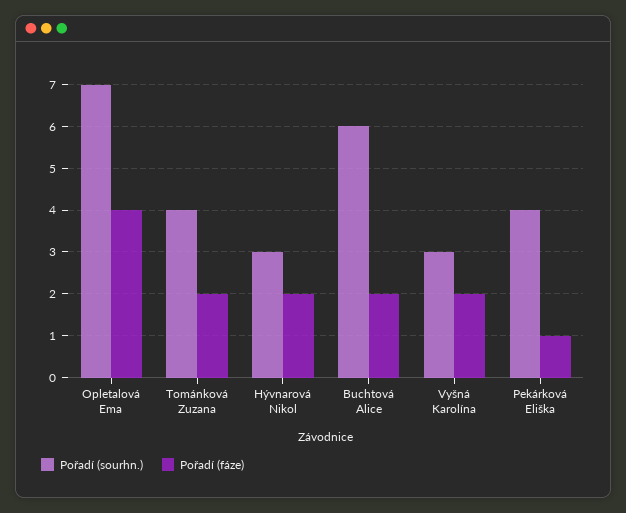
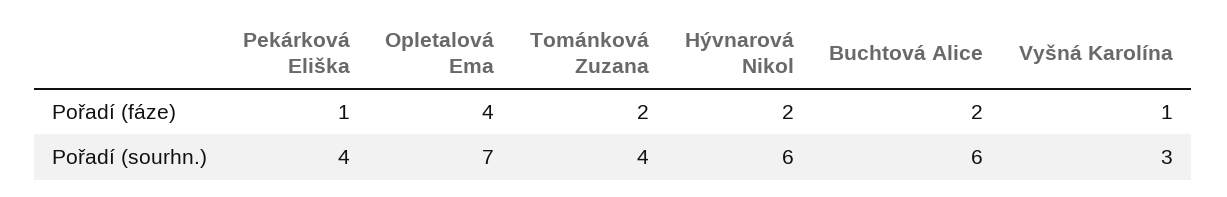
  {
    "Pořadí (sourhn.)": {
      "Opletalová Ema": 7,
      "Tománková Zuzana": 4,
-     "Hývnarová Nikol": 3,
+     "Hývnarová Nikol": 6,
      "Buchtová Alice": 6,
      "Vyšná Karolína": 3,
      "Pekárková Eliška": 4
    },
    "Pořadí (fáze)": {
      "Opletalová Ema": 4,
      "Tománková Zuzana": 2,
      "Hývnarová Nikol": 2,
      "Buchtová Alice": 2,
-     "Vyšná Karolína": 2,
+     "Vyšná Karolína": 1,
      "Pekárková Eliška": 1
    }
  }

